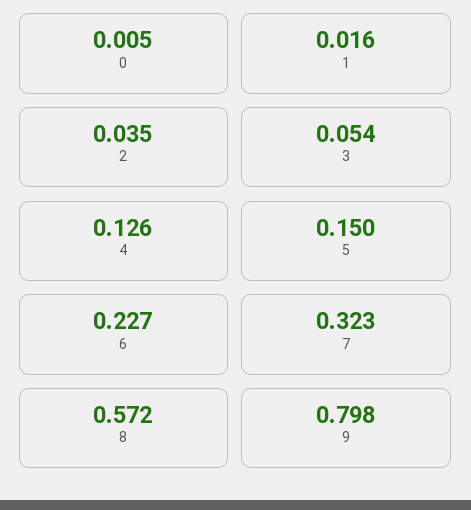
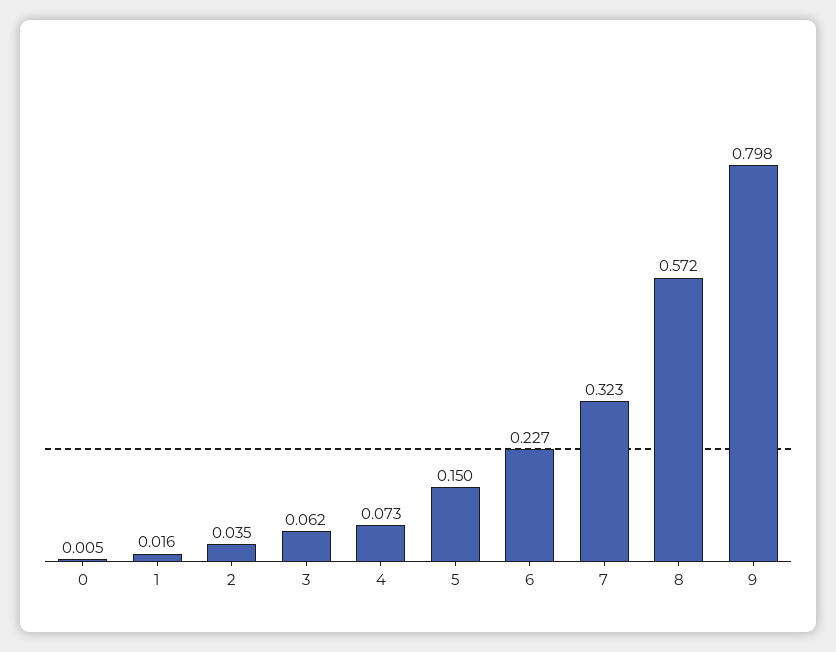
  {
    "0": 0.005,
    "1": 0.016,
    "2": 0.035,
-   "3": 0.054,
+   "3": 0.062,
-   "4": 0.126,
+   "4": 0.073,
    "5": 0.15,
    "6": 0.227,
    "7": 0.323,
    "8": 0.572,
    "9": 0.798
  }

